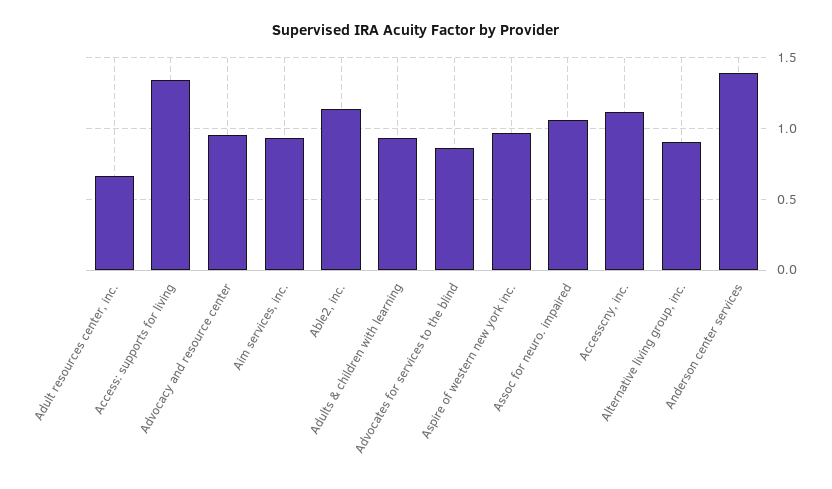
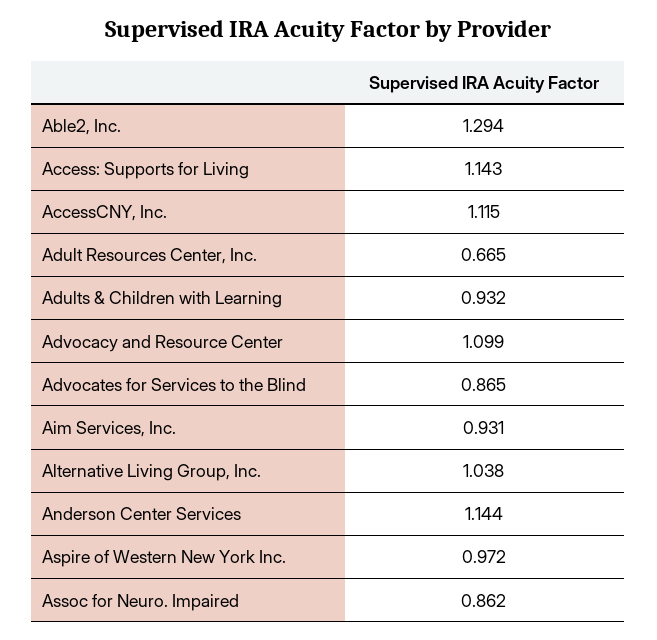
  {
    "Adult resources center, inc.": 0.665,
-   "Access: supports for living": 1.35,
+   "Access: supports for living": 1.143,
-   "Advocacy and resource center": 0.95,
+   "Advocacy and resource center": 1.099,
    "Aim services, inc.": 0.931,
-   "Able2, inc.": 1.15,
+   "Able2, inc.": 1.294,
    "Adults & children with learning": 0.932,
    "Advocates for services to the blind": 0.865,
    "Aspire of western new york inc.": 0.972,
-   "Assoc for neuro. impaired": 1.05,
+   "Assoc for neuro. impaired": 0.862,
    "Accesscny, inc.": 1.115,
-   "Alternative living group, inc.": 0.9,
+   "Alternative living group, inc.": 1.038,
-   "Anderson center services": 1.4
+   "Anderson center services": 1.144
  }

